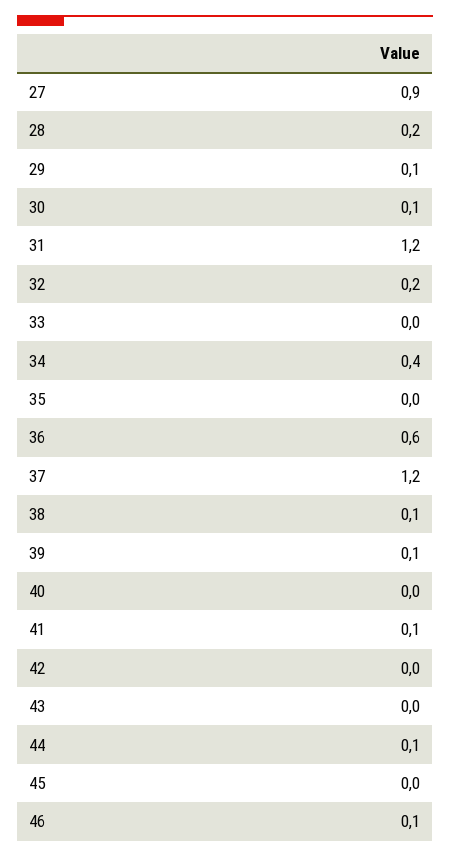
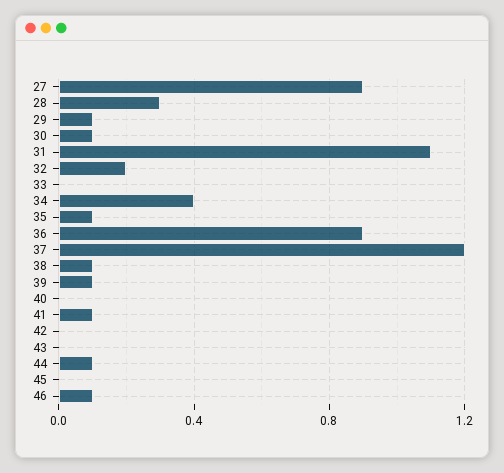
  {
    "27": 0.9,
-   "28": 0.2,
+   "28": 0.3,
    "29": 0.1,
    "30": 0.1,
-   "31": 1.2,
+   "31": 1.1,
    "32": 0.2,
    "33": 0,
    "34": 0.4,
-   "35": 0,
+   "35": 0.1,
-   "36": 0.6,
+   "36": 0.9,
    "37": 1.2,
    "38": 0.1,
    "39": 0.1,
    "40": 0,
    "41": 0.1,
    "42": 0,
    "43": 0,
    "44": 0.1,
    "45": 0,
    "46": 0.1
  }

